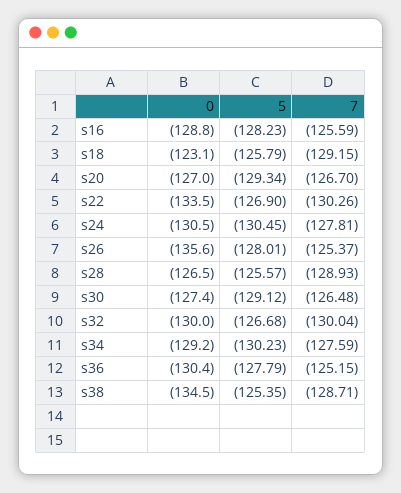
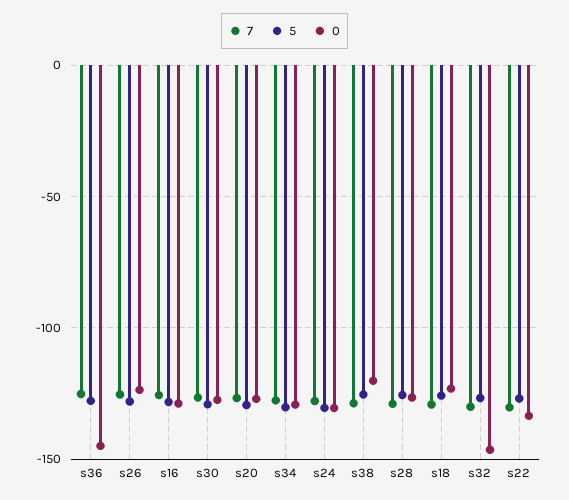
  {
    "0": {
      "s16": -128.8,
      "s18": -123.1,
      "s20": -127,
      "s22": -133.5,
      "s24": -130.5,
-     "s26": -135.6,
+     "s26": -125,
      "s28": -126.5,
      "s30": -127.4,
-     "s32": -130,
+     "s32": -145,
      "s34": -129.2,
-     "s36": -130.4,
+     "s36": -145,
-     "s38": -134.5
+     "s38": -120
    },
    "5": {
      "s16": -128.23,
      "s18": -125.79,
      "s20": -129.34,
      "s22": -126.9,
      "s24": -130.45,
      "s26": -128.01,
      "s28": -125.57,
      "s30": -129.12,
      "s32": -126.68,
      "s34": -130.23,
      "s36": -127.79,
      "s38": -125.35
    },
    "7": {
      "s16": -125.59,
      "s18": -129.15,
      "s20": -126.7,
      "s22": -130.26,
      "s24": -127.81,
      "s26": -125.37,
      "s28": -128.93,
      "s30": -126.48,
      "s32": -130.04,
      "s34": -127.59,
      "s36": -125.15,
      "s38": -128.71
    }
  }

